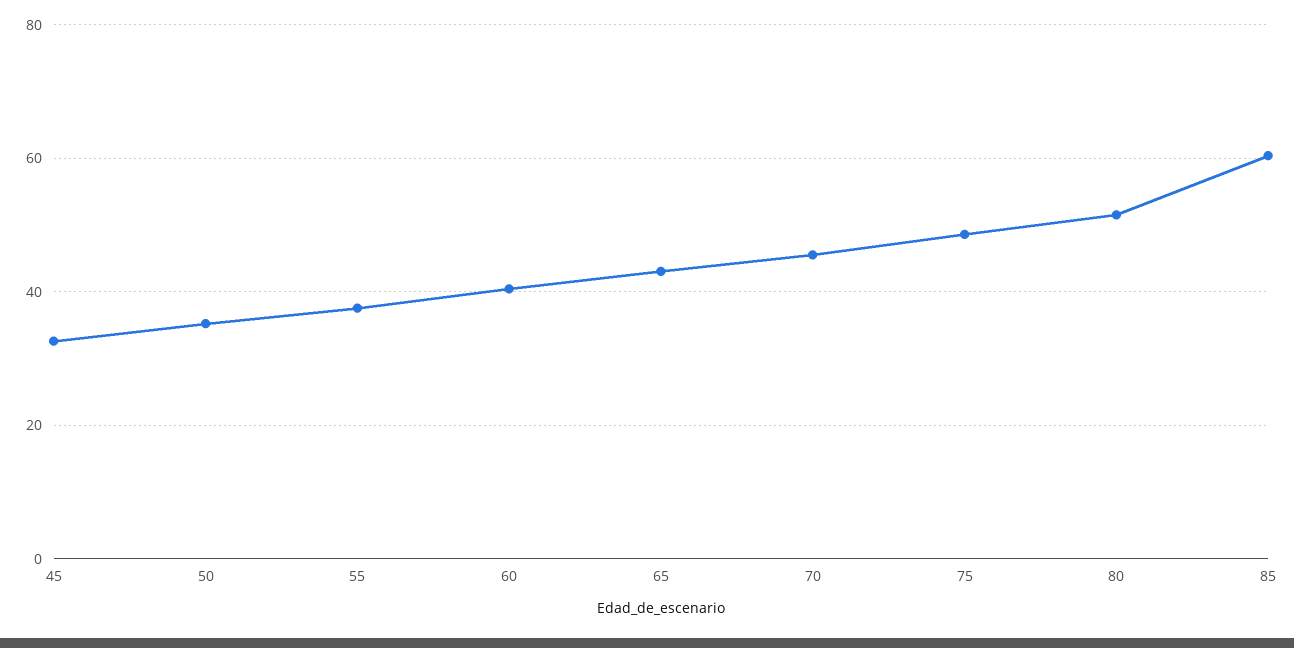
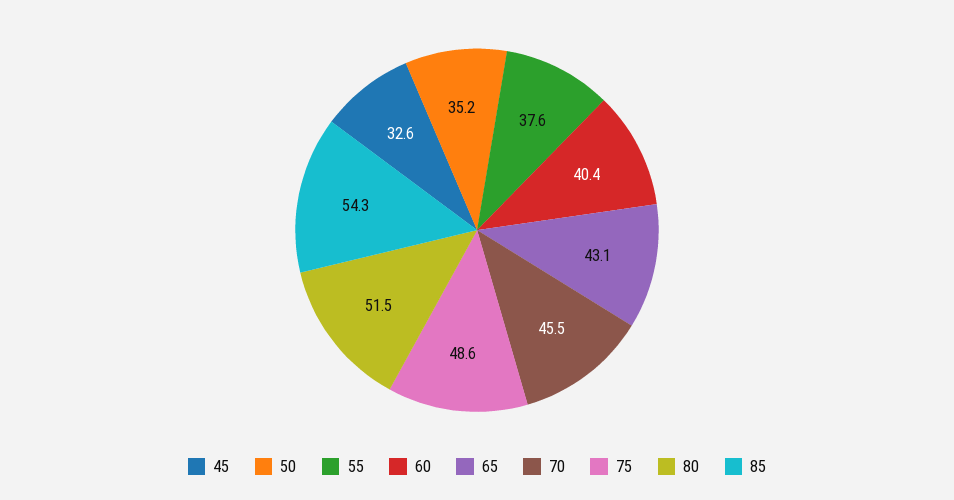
  {
    "45": 32.6,
    "50": 35.2,
    "55": 37.6,
    "60": 40.4,
    "65": 43.1,
    "70": 45.5,
    "75": 48.6,
    "80": 51.5,
-   "85": 60
+   "85": 54.3
  }

